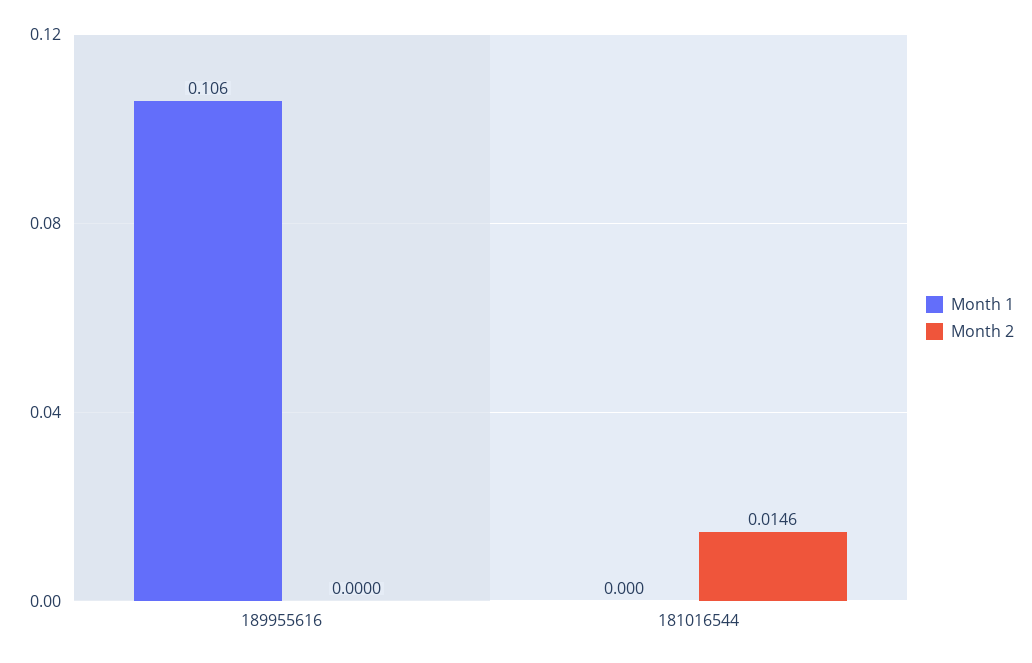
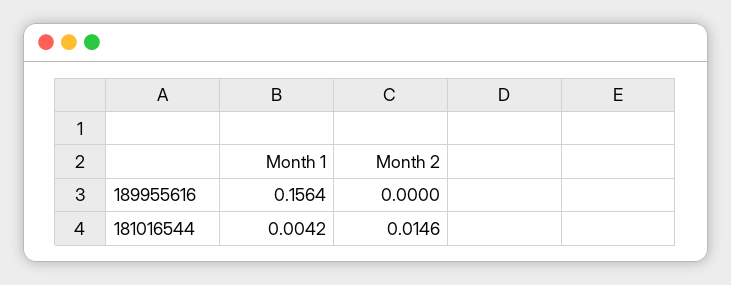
  {
    "Month 1": {
-     "189955616": 0.106,
+     "189955616": 0.1564,
-     "181016544": 0
+     "181016544": 0.0042
    },
    "Month 2": {
      "189955616": 0,
      "181016544": 0.0146
    }
  }

